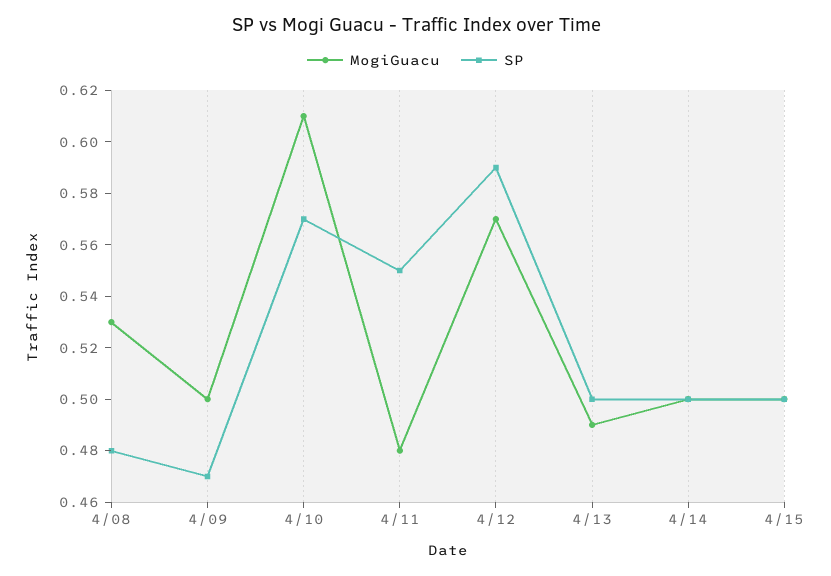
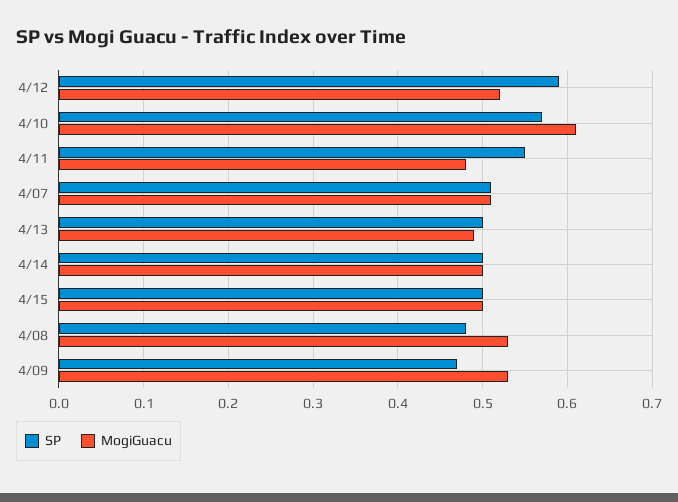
  {
    "MogiGuacu": {
      "4/08": 0.53,
-     "4/09": 0.5,
+     "4/09": 0.53,
      "4/10": 0.61,
      "4/11": 0.48,
-     "4/12": 0.57,
+     "4/12": 0.52,
      "4/13": 0.49,
      "4/14": 0.5,
-     "4/15": 0.5
+     "4/15": 0.5,
+     "4/07": 0.51
    },
    "SP": {
      "4/08": 0.48,
      "4/09": 0.47,
      "4/10": 0.57,
      "4/11": 0.55,
      "4/12": 0.59,
      "4/13": 0.5,
      "4/14": 0.5,
-     "4/15": 0.5
+     "4/15": 0.5,
+     "4/07": 0.51
    }
  }

